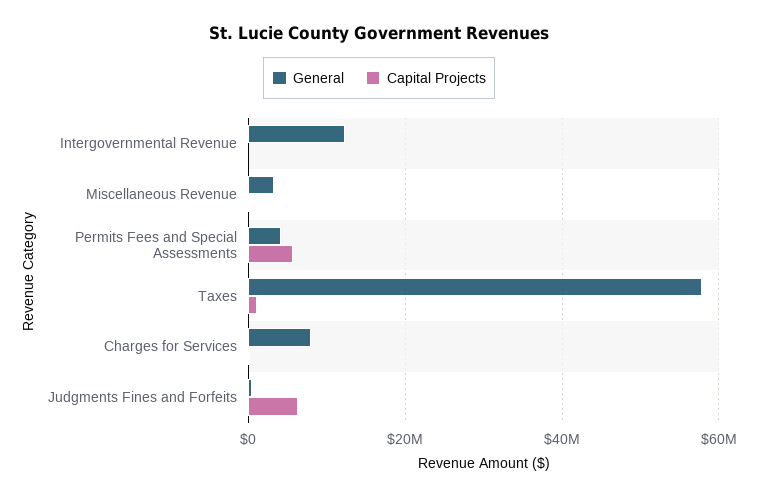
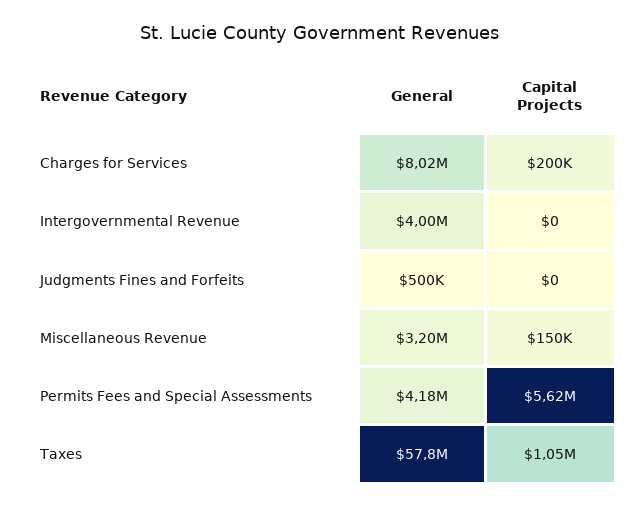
  {
    "General": {
-     "Intergovernmental Revenue": 12000000,
+     "Intergovernmental Revenue": 4000000,
      "Miscellaneous Revenue": 3200000,
      "Permits Fees and Special Assessments": 4180000,
      "Taxes": 57800000,
      "Charges for Services": 8020000,
      "Judgments Fines and Forfeits": 500000
    },
    "Capital Projects": {
      "Intergovernmental Revenue": 0,
      "Miscellaneous Revenue": 150000,
      "Permits Fees and Special Assessments": 5620000,
      "Taxes": 1050000,
      "Charges for Services": 200000,
-     "Judgments Fines and Forfeits": 6000000
+     "Judgments Fines and Forfeits": 0
    }
  }

